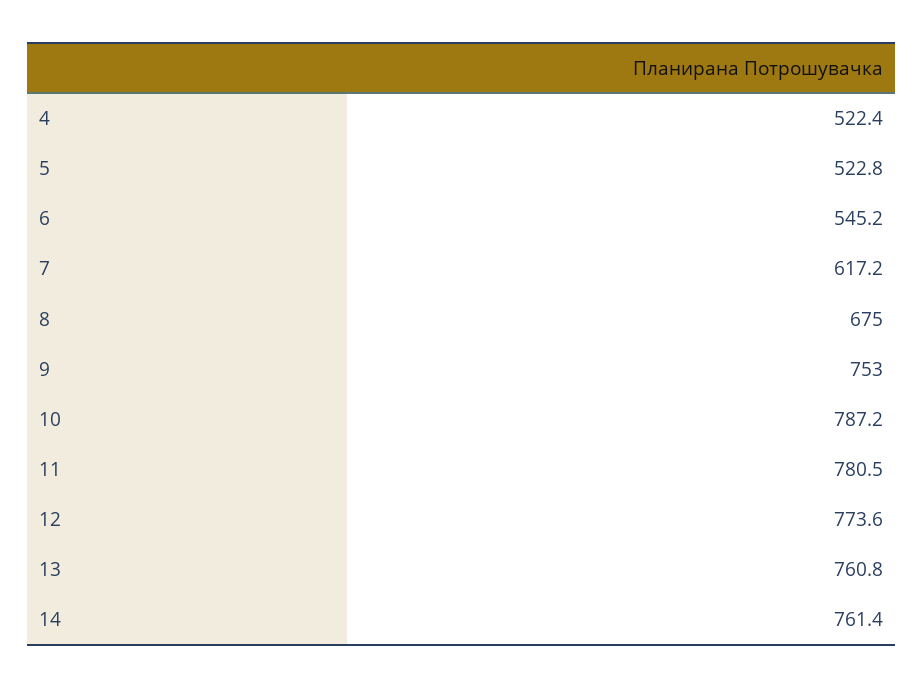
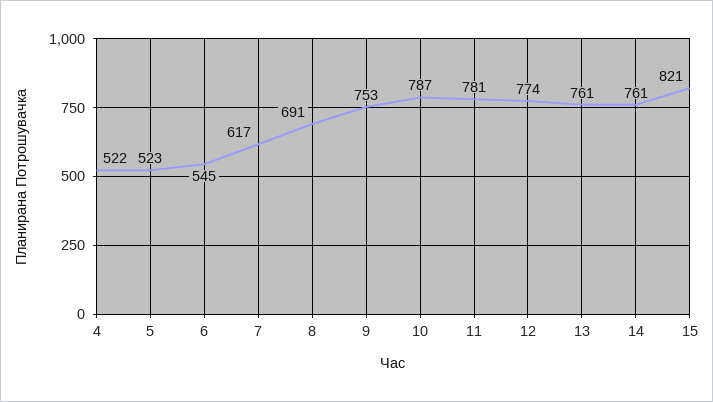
  {
    "4": 522.4,
    "5": 522.8,
    "6": 545.2,
    "7": 617.2,
-   "8": 675,
+   "8": 691,
    "9": 753,
    "10": 787.2,
    "11": 780.5,
    "12": 773.6,
    "13": 760.8,
-   "14": 761.4
+   "14": 761.4,
+   "15": 821
  }

